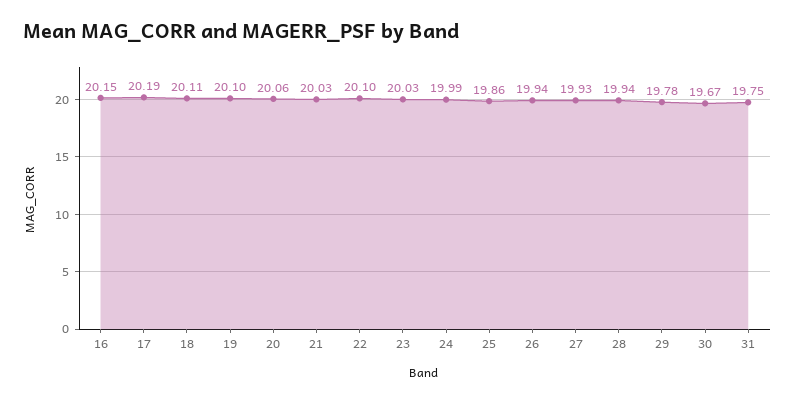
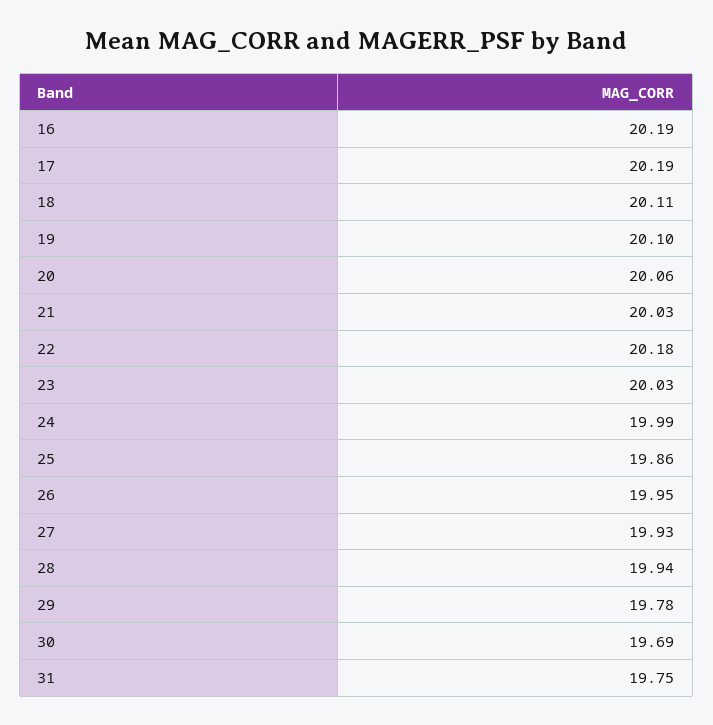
  {
-   "16": 20.15,
+   "16": 20.19,
    "17": 20.19,
    "18": 20.11,
    "19": 20.1,
    "20": 20.06,
    "21": 20.03,
-   "22": 20.1,
+   "22": 20.18,
    "23": 20.03,
    "24": 19.99,
    "25": 19.86,
-   "26": 19.94,
+   "26": 19.95,
    "27": 19.93,
    "28": 19.94,
    "29": 19.78,
-   "30": 19.67,
+   "30": 19.69,
    "31": 19.75
  }

